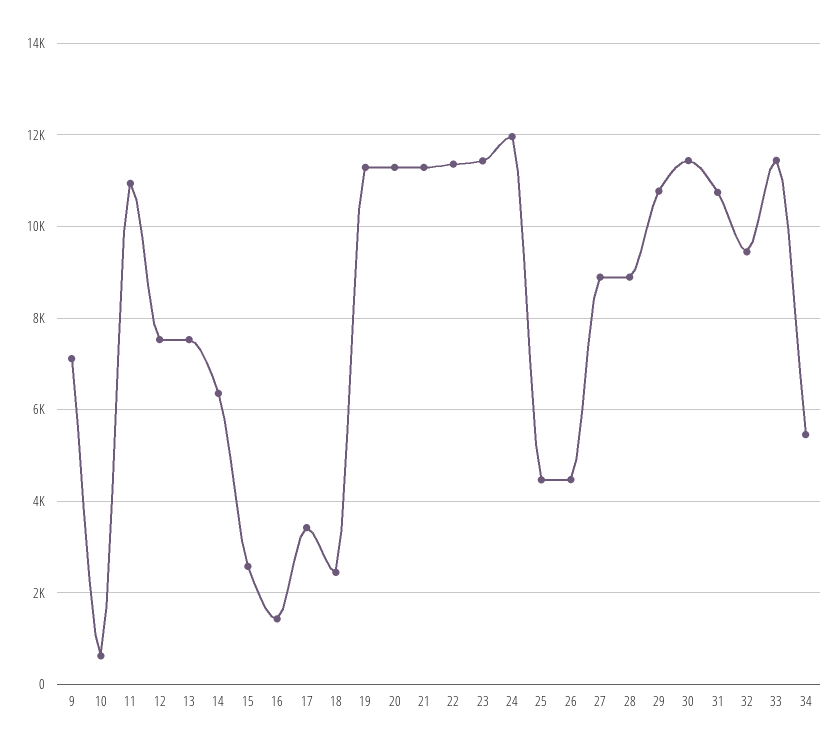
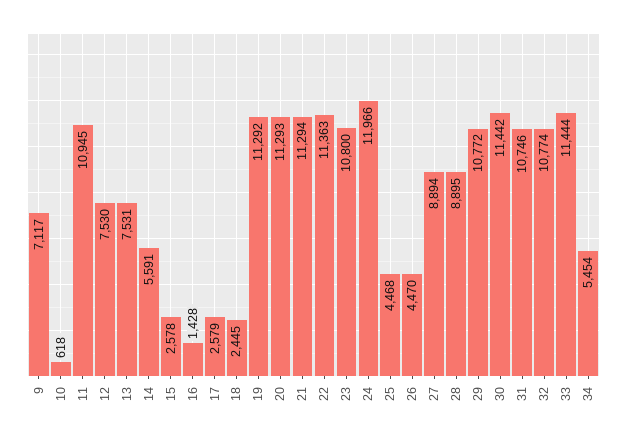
  {
    "9": 7117,
    "10": 618,
    "11": 10945,
    "12": 7530,
    "13": 7531,
-   "14": 6400,
+   "14": 5591,
    "15": 2578,
    "16": 1428,
-   "17": 3400,
+   "17": 2579,
    "18": 2445,
    "19": 11292,
    "20": 11293,
    "21": 11294,
    "22": 11363,
-   "23": 11400,
+   "23": 10800,
    "24": 11966,
    "25": 4468,
    "26": 4470,
    "27": 8894,
    "28": 8895,
    "29": 10772,
    "30": 11442,
    "31": 10746,
-   "32": 9400,
+   "32": 10774,
    "33": 11444,
    "34": 5454
  }

